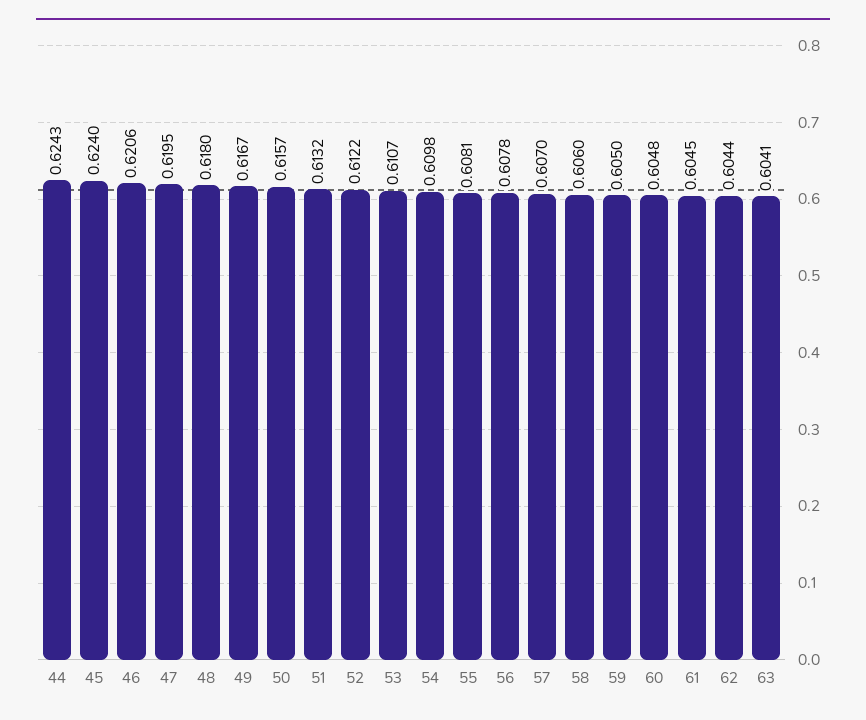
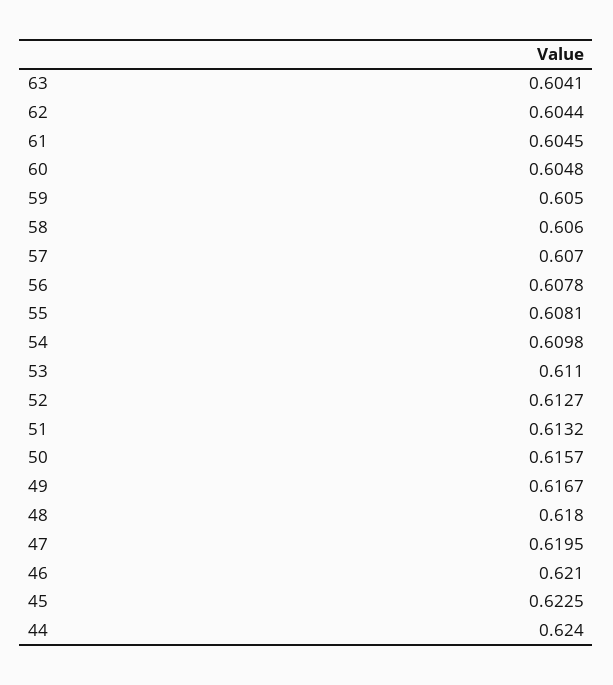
  {
-   "44": 0.6243,
+   "44": 0.624,
-   "45": 0.624,
+   "45": 0.6225,
-   "46": 0.6206,
+   "46": 0.621,
    "47": 0.6195,
    "48": 0.618,
    "49": 0.6167,
    "50": 0.6157,
    "51": 0.6132,
-   "52": 0.6122,
+   "52": 0.6127,
-   "53": 0.6107,
+   "53": 0.611,
    "54": 0.6098,
    "55": 0.6081,
    "56": 0.6078,
    "57": 0.607,
    "58": 0.606,
    "59": 0.605,
    "60": 0.6048,
    "61": 0.6045,
    "62": 0.6044,
    "63": 0.6041
  }

